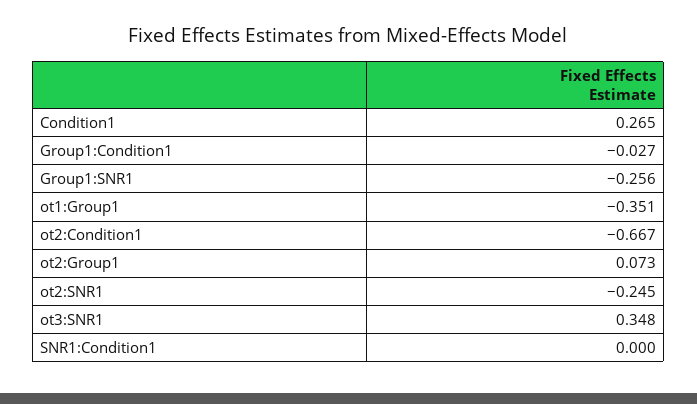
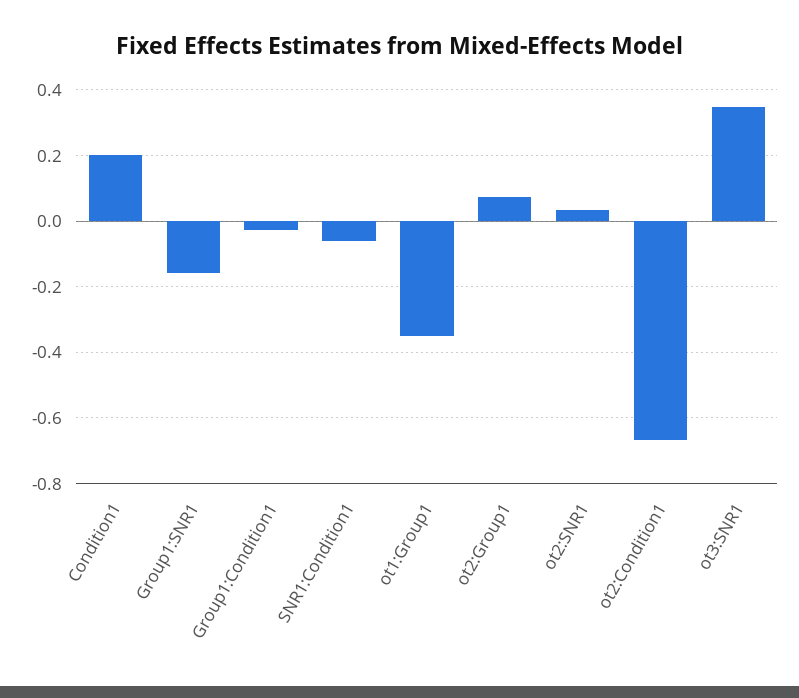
  {
-   "Condition1": 0.265,
+   "Condition1": 0.2,
    "Group1:Condition1": -0.027,
-   "Group1:SNR1": -0.256,
+   "Group1:SNR1": -0.16,
    "ot1:Group1": -0.351,
    "ot2:Condition1": -0.667,
    "ot2:Group1": 0.073,
-   "ot2:SNR1": -0.245,
+   "ot2:SNR1": 0.04,
    "ot3:SNR1": 0.348,
-   "SNR1:Condition1": 0
+   "SNR1:Condition1": -0.06
  }

